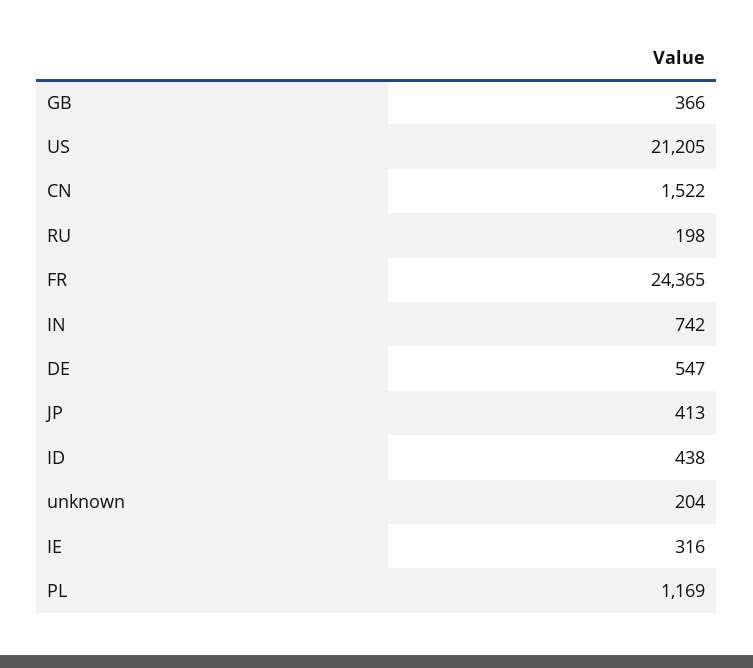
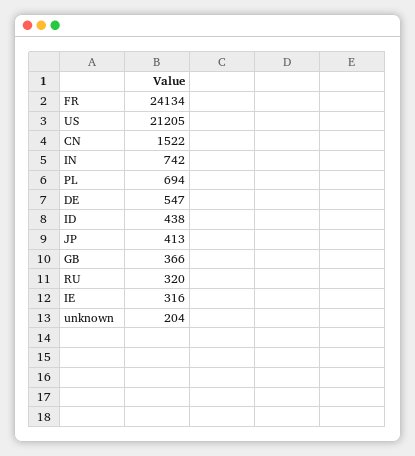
  {
    "GB": 366,
    "US": 21205,
    "CN": 1522,
-   "RU": 198,
+   "RU": 320,
-   "FR": 24365,
+   "FR": 24134,
    "IN": 742,
    "DE": 547,
    "JP": 413,
    "ID": 438,
    "unknown": 204,
    "IE": 316,
-   "PL": 1169
+   "PL": 694
  }

